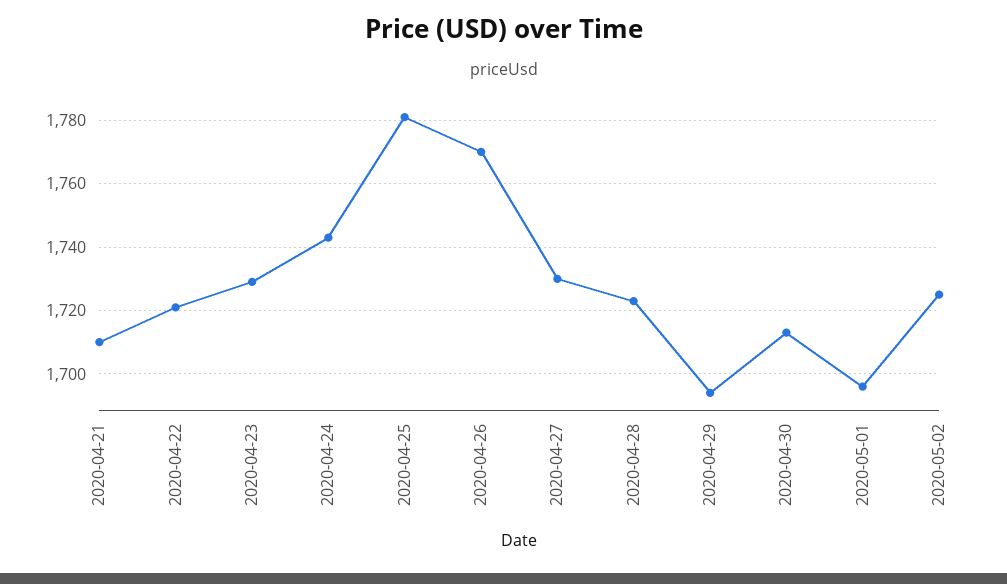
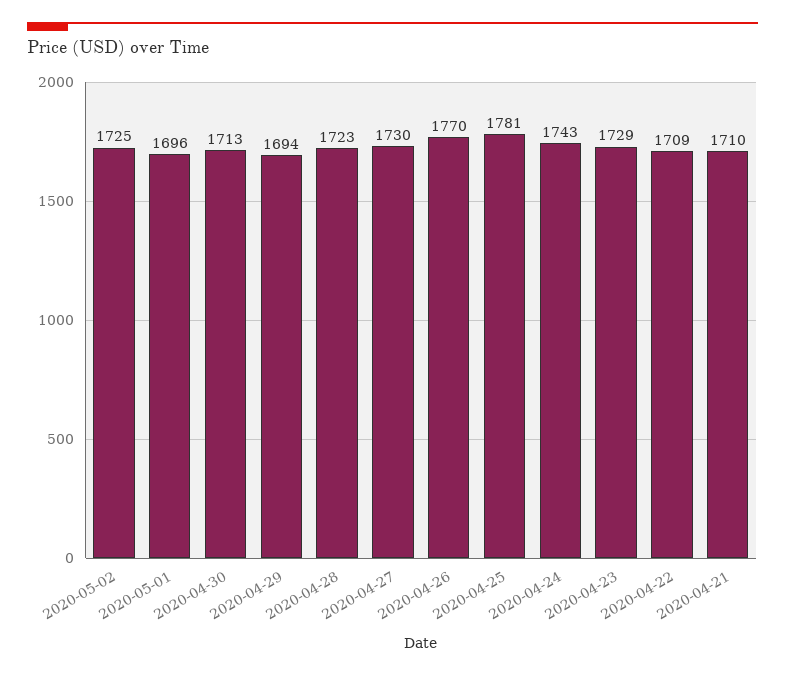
  {
    "2020-04-21": 1710,
-   "2020-04-22": 1720,
+   "2020-04-22": 1709,
    "2020-04-23": 1729,
    "2020-04-24": 1743,
    "2020-04-25": 1781,
    "2020-04-26": 1770,
    "2020-04-27": 1730,
    "2020-04-28": 1723,
    "2020-04-29": 1694,
    "2020-04-30": 1713,
    "2020-05-01": 1696,
    "2020-05-02": 1725
  }

